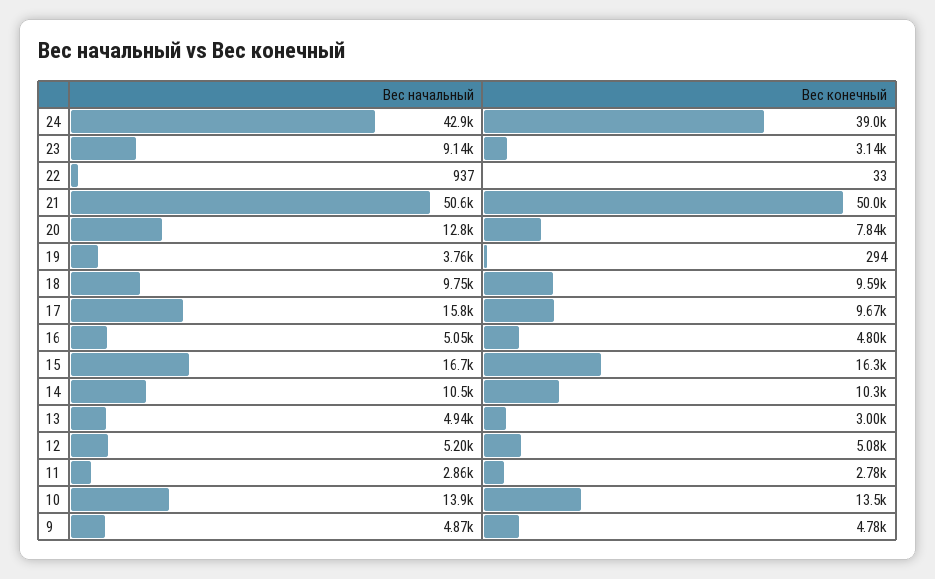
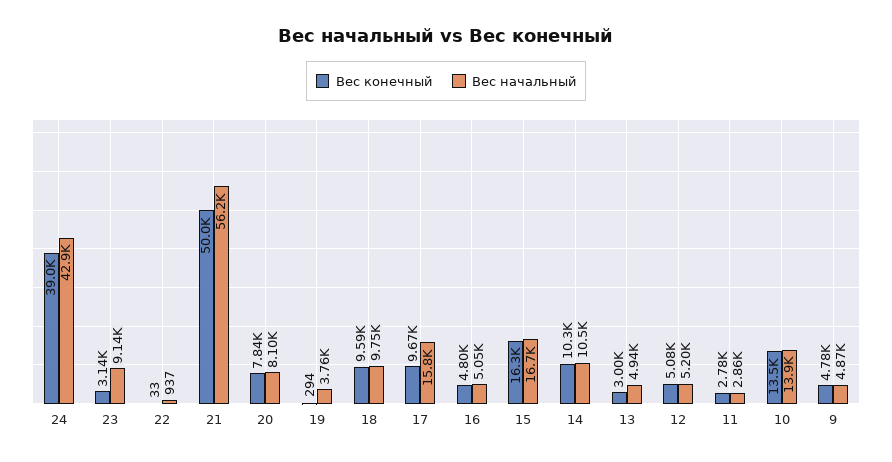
  {
    "Вес начальный": {
      "24": 42900,
      "23": 9140,
      "22": 937,
-     "21": 50600,
+     "21": 56200,
-     "20": 12800,
+     "20": 8100,
      "19": 3760,
      "18": 9750,
      "17": 15800,
      "16": 5050,
      "15": 16700,
      "14": 10500,
      "13": 4940,
      "12": 5200,
      "11": 2860,
      "10": 13900,
      "9": 4870
    },
    "Вес конечный": {
      "24": 39000,
      "23": 3140,
      "22": 33,
      "21": 50000,
      "20": 7840,
      "19": 294,
      "18": 9590,
      "17": 9670,
      "16": 4800,
      "15": 16300,
      "14": 10300,
      "13": 3000,
      "12": 5080,
      "11": 2780,
      "10": 13500,
      "9": 4780
    }
  }

